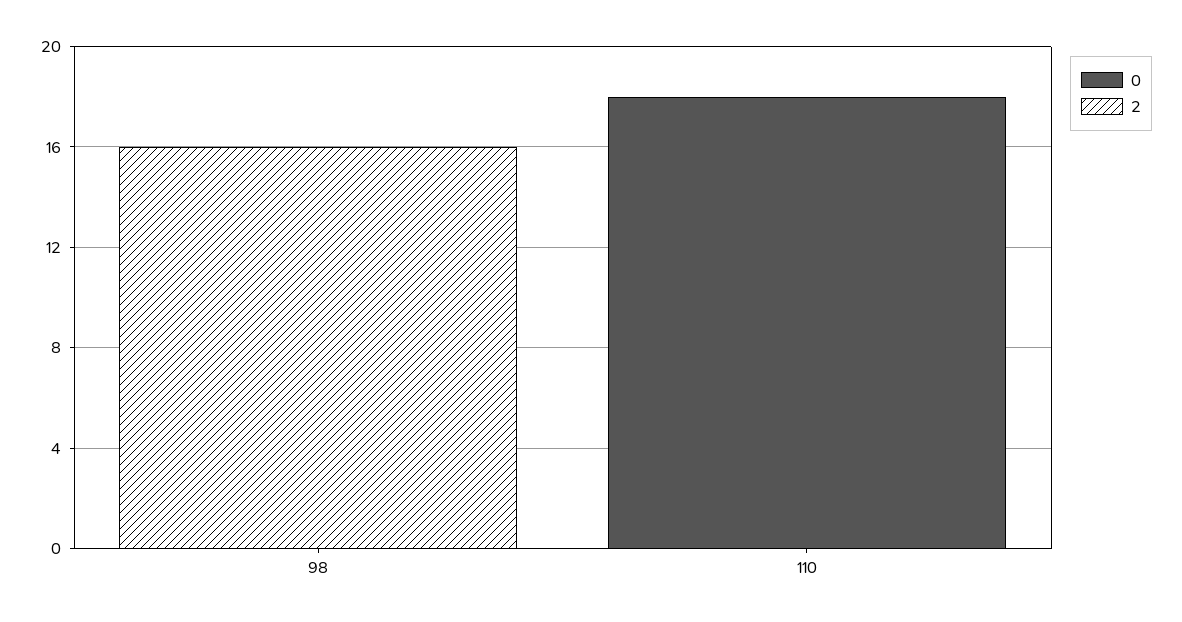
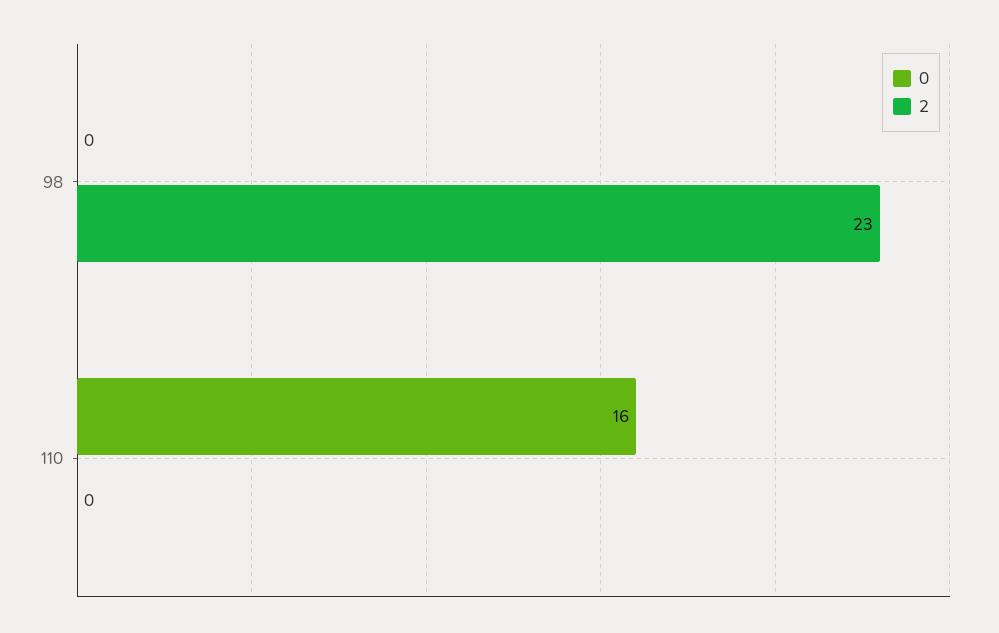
  {
    "0": {
      "98": 0,
-     "110": 18
+     "110": 16
    },
    "2": {
-     "98": 16,
+     "98": 23,
      "110": 0
    }
  }

